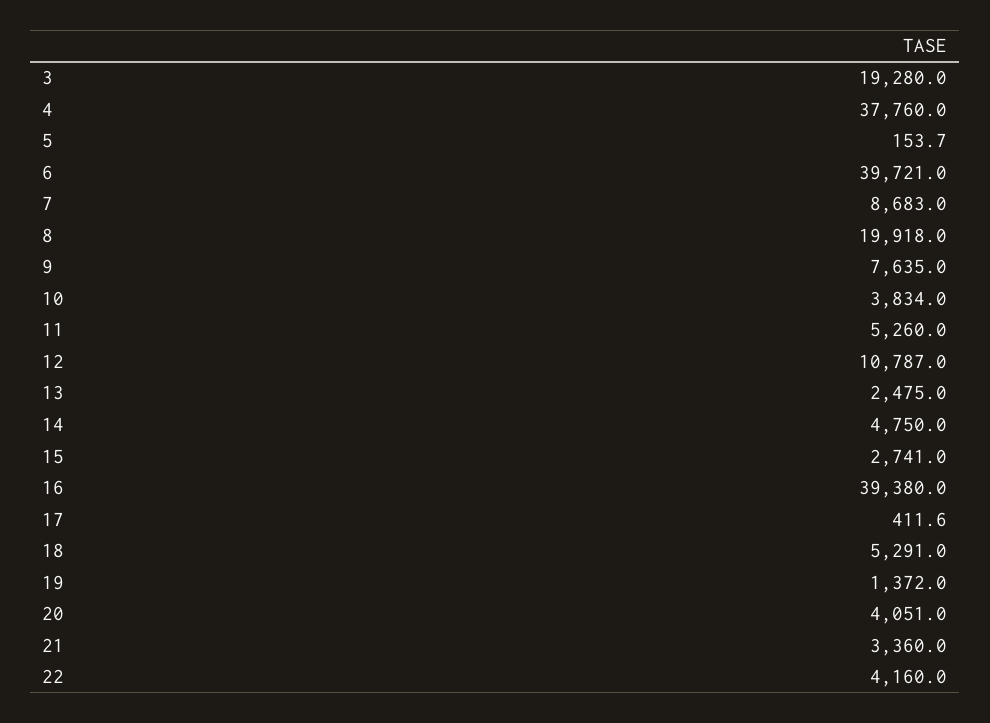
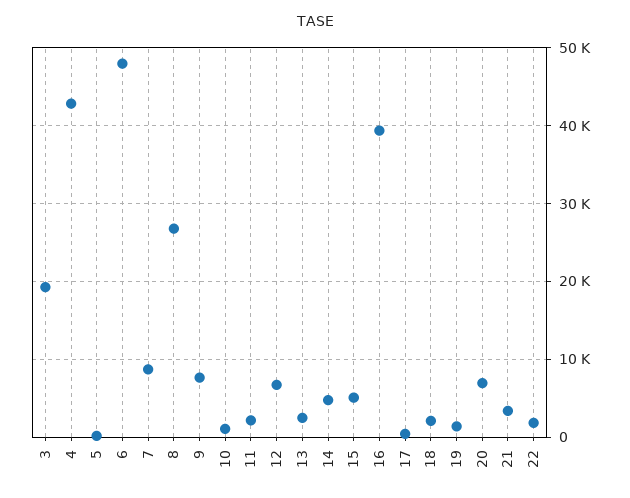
  {
    "3": 19280,
-   "4": 37760,
+   "4": 43000,
    "5": 153.7,
-   "6": 39721,
+   "6": 48000,
    "7": 8683,
-   "8": 19918,
+   "8": 27000,
    "9": 7635,
-   "10": 3834,
+   "10": 1000,
-   "11": 5260,
+   "11": 2000,
-   "12": 10787,
+   "12": 7000,
    "13": 2475,
    "14": 4750,
-   "15": 2741,
+   "15": 5000,
    "16": 39380,
    "17": 411.6,
-   "18": 5291,
+   "18": 2000,
    "19": 1372,
-   "20": 4051,
+   "20": 7000,
    "21": 3360,
-   "22": 4160
+   "22": 2000
  }

